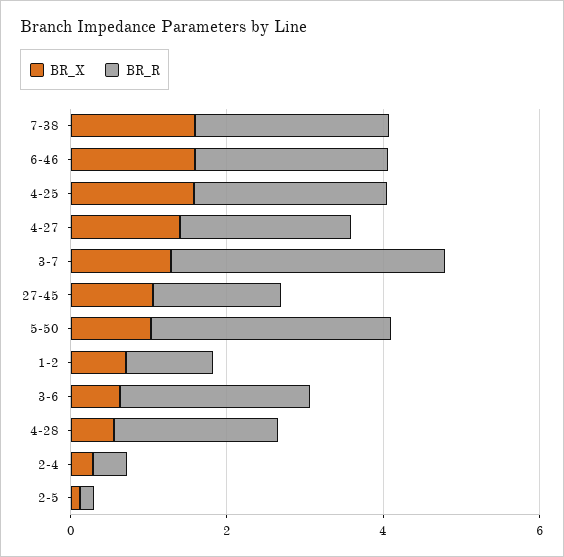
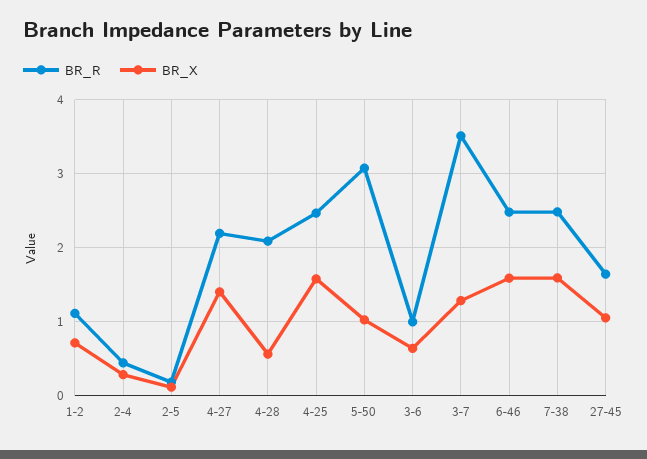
  {
    "BR_X": {
      "7-38": 1.6,
      "6-46": 1.6,
      "4-25": 1.6,
      "4-27": 1.4,
      "3-7": 1.3,
      "27-45": 1.1,
      "5-50": 1,
      "1-2": 0.7,
      "3-6": 0.6,
      "4-28": 0.6,
      "2-4": 0.3,
      "2-5": 0.1
    },
    "BR_R": {
      "7-38": 2.5,
      "6-46": 2.5,
      "4-25": 2.5,
      "4-27": 2.2,
      "3-7": 3.5,
      "27-45": 1.6,
      "5-50": 3.1,
      "1-2": 1.1,
-     "3-6": 2.5,
+     "3-6": 1,
      "4-28": 2.1,
      "2-4": 0.4,
      "2-5": 0.2
    }
  }

